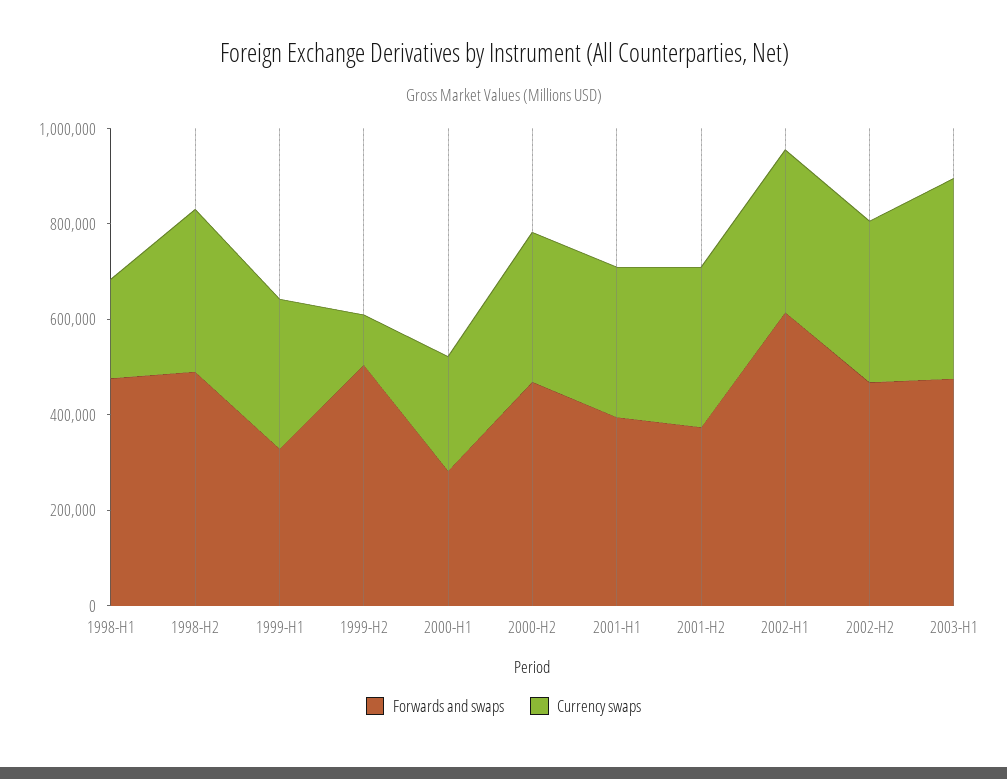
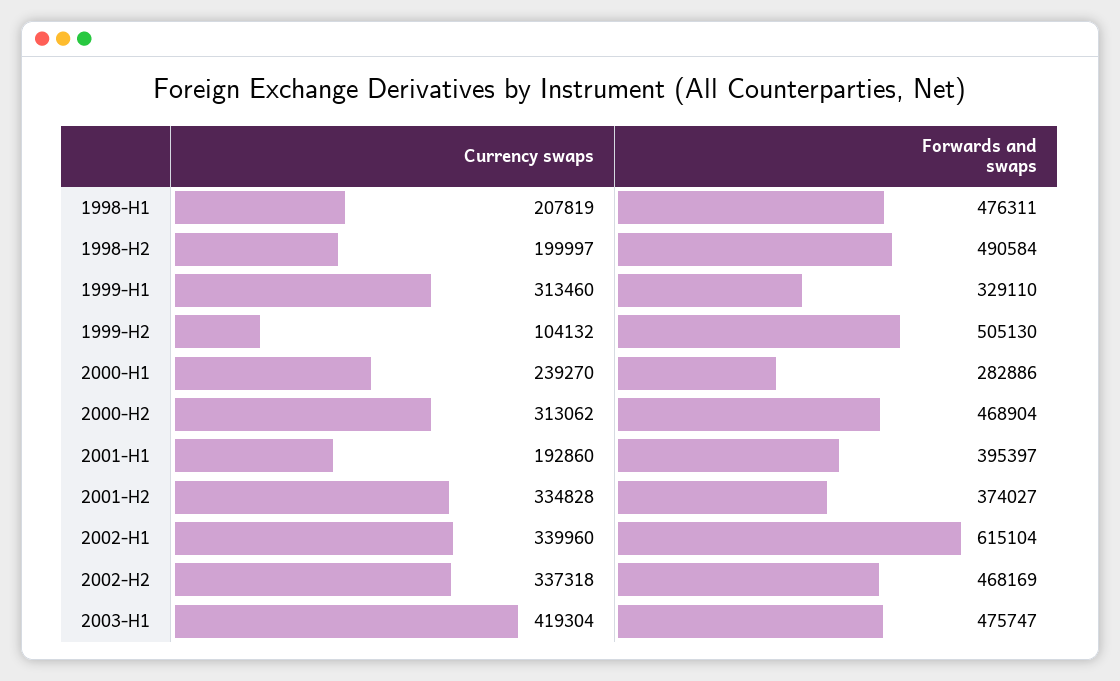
  {
    "Forwards and swaps": {
      "1998-H1": 476311,
      "1998-H2": 490584,
      "1999-H1": 329110,
      "1999-H2": 505130,
      "2000-H1": 282886,
      "2000-H2": 468904,
      "2001-H1": 395397,
      "2001-H2": 374027,
      "2002-H1": 615104,
      "2002-H2": 468169,
      "2003-H1": 475747
    },
    "Currency swaps": {
      "1998-H1": 207819,
-     "1998-H2": 350000,
+     "1998-H2": 199997,
      "1999-H1": 313460,
      "1999-H2": 104132,
      "2000-H1": 239270,
      "2000-H2": 313062,
-     "2001-H1": 300000,
+     "2001-H1": 192860,
      "2001-H2": 334828,
      "2002-H1": 339960,
      "2002-H2": 337318,
      "2003-H1": 419304
    }
  }

